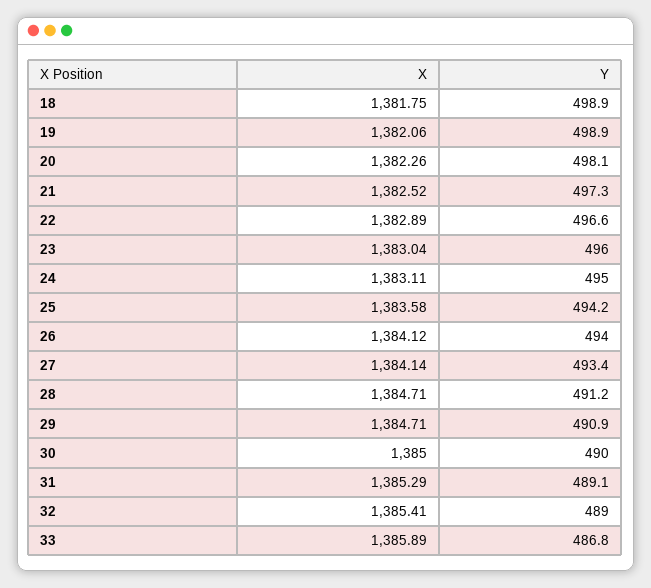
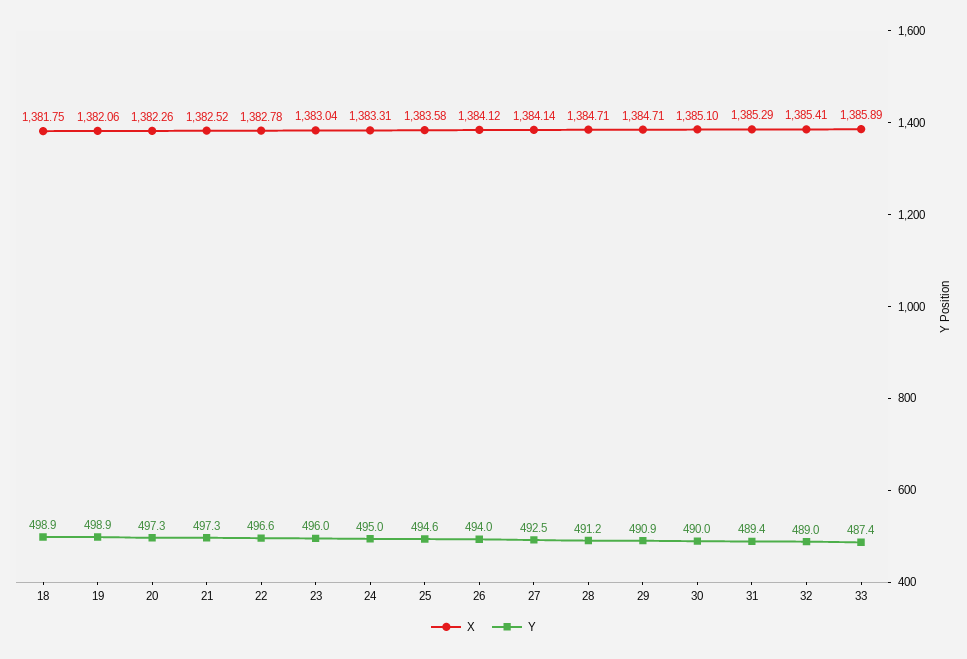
  {
    "X": {
      "18": 1381.75,
      "19": 1382.06,
      "20": 1382.26,
      "21": 1382.52,
-     "22": 1382.89,
+     "22": 1382.78,
      "23": 1383.04,
-     "24": 1383.11,
+     "24": 1383.31,
      "25": 1383.58,
      "26": 1384.12,
      "27": 1384.14,
      "28": 1384.71,
      "29": 1384.71,
-     "30": 1385,
+     "30": 1385.1,
      "31": 1385.29,
      "32": 1385.41,
      "33": 1385.89
    },
    "Y": {
      "18": 498.9,
      "19": 498.9,
-     "20": 498.1,
+     "20": 497.3,
      "21": 497.3,
      "22": 496.6,
      "23": 496,
      "24": 495,
-     "25": 494.2,
+     "25": 494.6,
      "26": 494,
-     "27": 493.4,
+     "27": 492.5,
      "28": 491.2,
      "29": 490.9,
      "30": 490,
-     "31": 489.1,
+     "31": 489.4,
      "32": 489,
-     "33": 486.8
+     "33": 487.4
    }
  }

